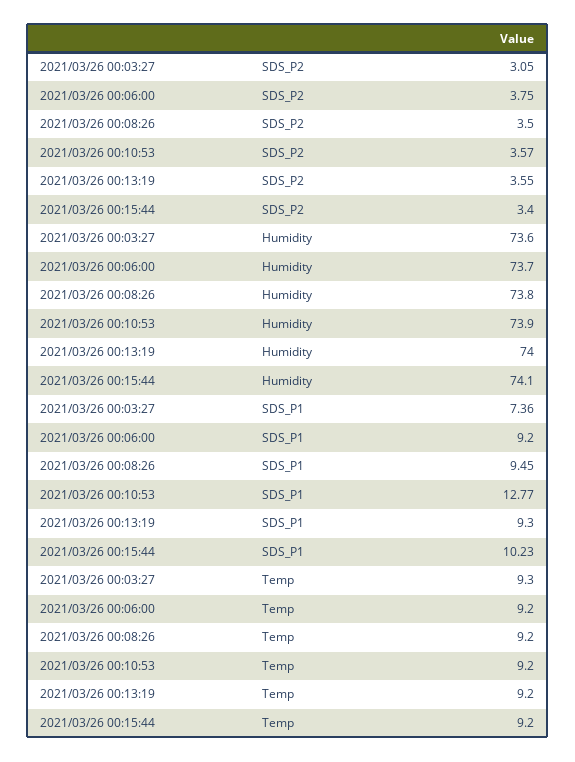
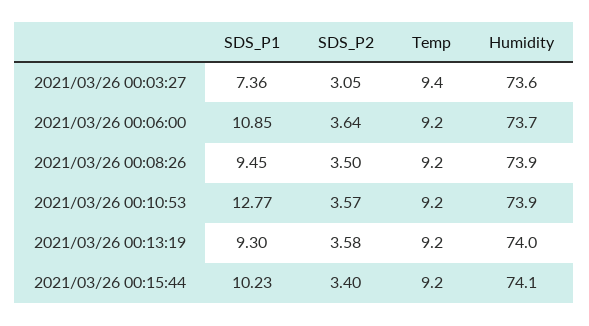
  {
    "2021/03/26 00:03:27": {
      "SDS_P2": 3.05,
      "Humidity": 73.6,
      "SDS_P1": 7.36,
-     "Temp": 9.3
+     "Temp": 9.4
    },
    "2021/03/26 00:06:00": {
-     "SDS_P2": 3.75,
+     "SDS_P2": 3.64,
      "Humidity": 73.7,
-     "SDS_P1": 9.2,
+     "SDS_P1": 10.85,
      "Temp": 9.2
    },
    "2021/03/26 00:08:26": {
      "SDS_P2": 3.5,
-     "Humidity": 73.8,
+     "Humidity": 73.9,
      "SDS_P1": 9.45,
      "Temp": 9.2
    },
    "2021/03/26 00:10:53": {
      "SDS_P2": 3.57,
      "Humidity": 73.9,
      "SDS_P1": 12.77,
      "Temp": 9.2
    },
    "2021/03/26 00:13:19": {
-     "SDS_P2": 3.55,
+     "SDS_P2": 3.58,
      "Humidity": 74,
      "SDS_P1": 9.3,
      "Temp": 9.2
    },
    "2021/03/26 00:15:44": {
      "SDS_P2": 3.4,
      "Humidity": 74.1,
      "SDS_P1": 10.23,
      "Temp": 9.2
    }
  }

